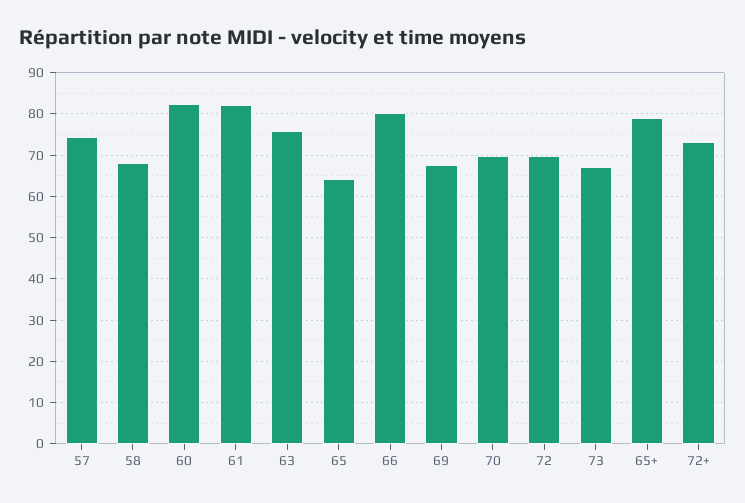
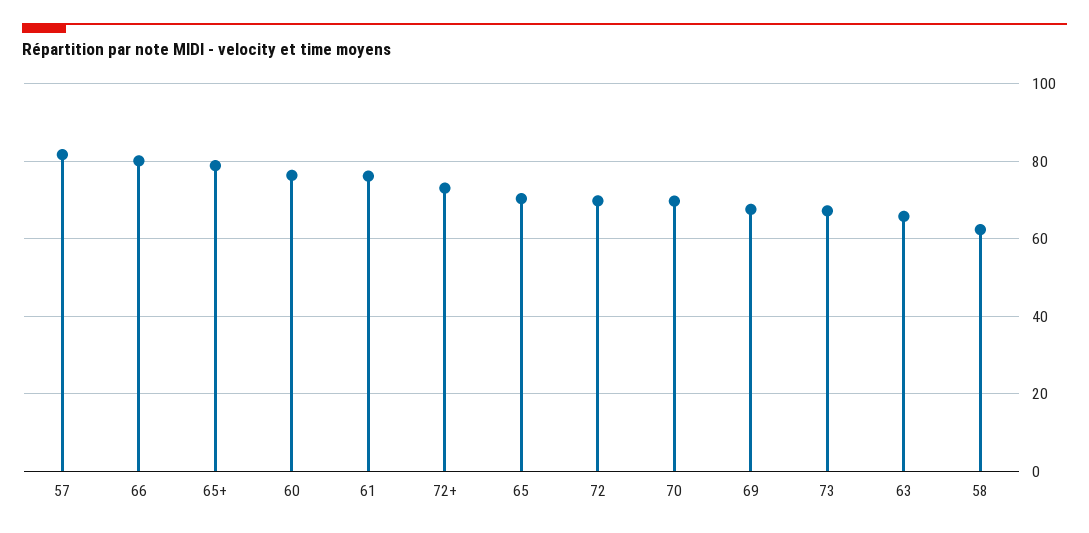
  {
-   "57": 74,
+   "57": 82,
-   "58": 68,
+   "58": 62,
-   "60": 82,
+   "60": 76,
-   "61": 82,
+   "61": 76,
-   "63": 76,
+   "63": 66,
-   "65": 64,
+   "65": 70,
    "66": 80,
    "69": 68,
    "70": 70,
    "72": 70,
    "73": 68,
    "65+": 78,
    "72+": 74
  }

